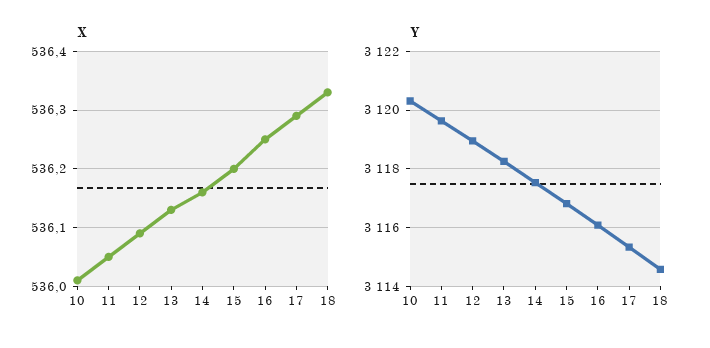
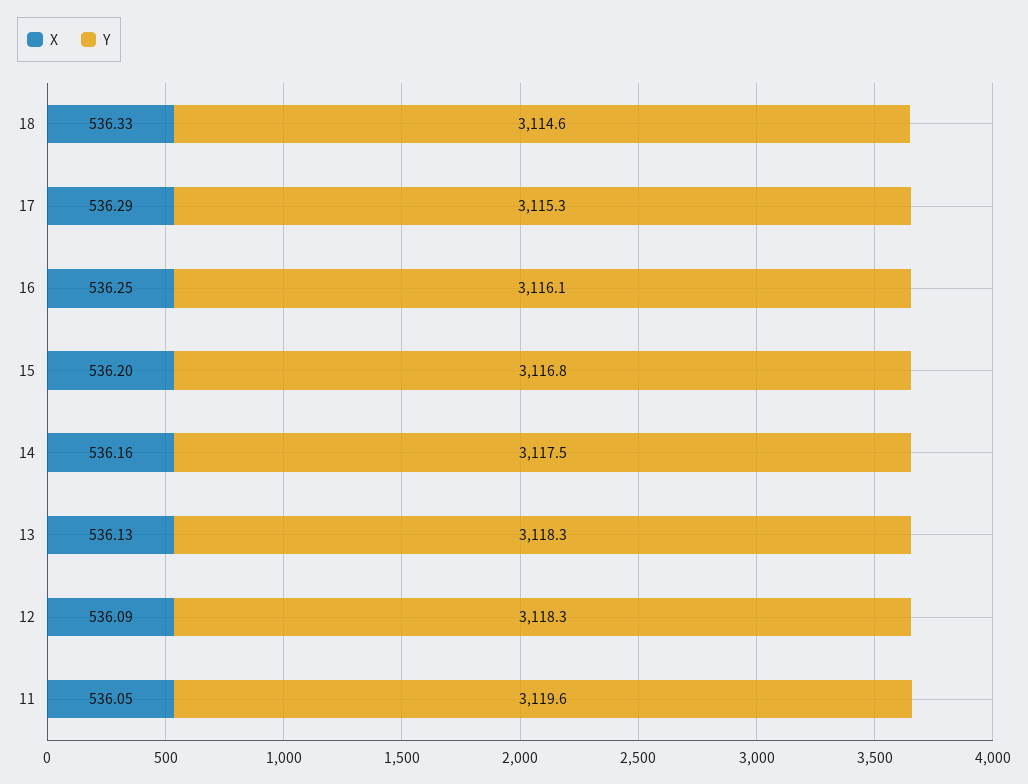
  {
    "X": {
-     "10": 536,
      "11": 536.05,
      "12": 536.09,
      "13": 536.13,
      "14": 536.16,
      "15": 536.2,
      "16": 536.25,
      "17": 536.29,
      "18": 536.33
    },
    "Y": {
-     "10": 3120.25,
      "11": 3119.6,
-     "12": 3119,
+     "12": 3118.3,
      "13": 3118.3,
      "14": 3117.5,
      "15": 3116.8,
      "16": 3116.1,
      "17": 3115.3,
      "18": 3114.6
    }
  }

